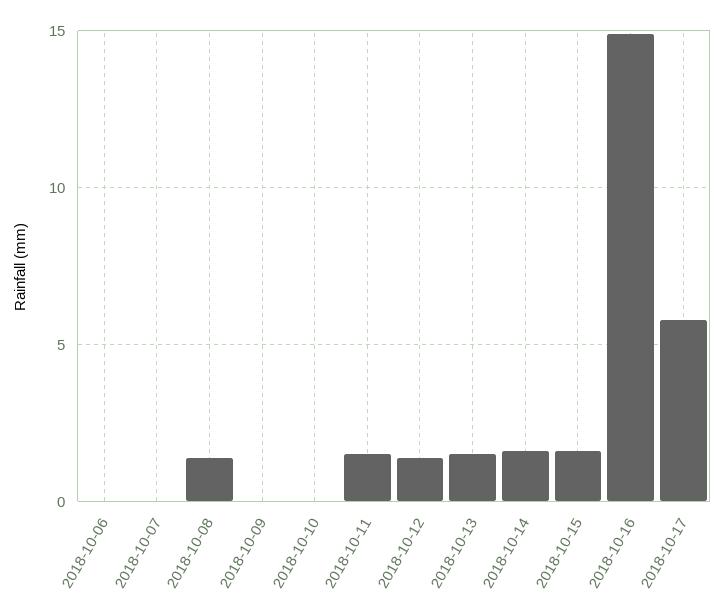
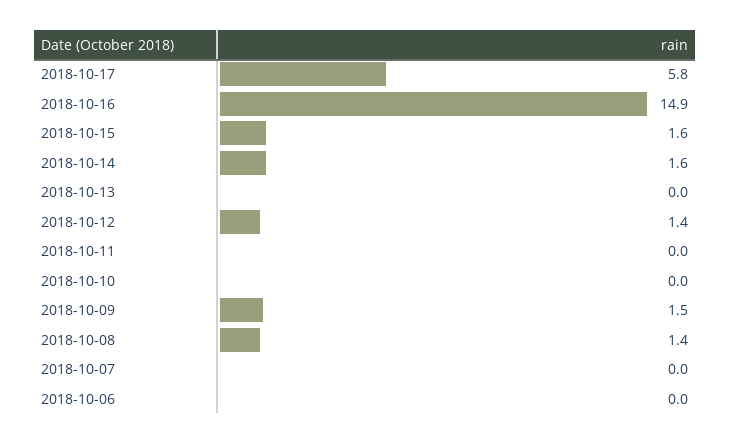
  {
    "2018-10-06": 0,
    "2018-10-07": 0,
    "2018-10-08": 1.4,
-   "2018-10-09": 0,
+   "2018-10-09": 1.5,
    "2018-10-10": 0,
-   "2018-10-11": 1.5,
+   "2018-10-11": 0,
    "2018-10-12": 1.4,
-   "2018-10-13": 1.5,
+   "2018-10-13": 0,
    "2018-10-14": 1.6,
    "2018-10-15": 1.6,
    "2018-10-16": 14.9,
    "2018-10-17": 5.8
  }

